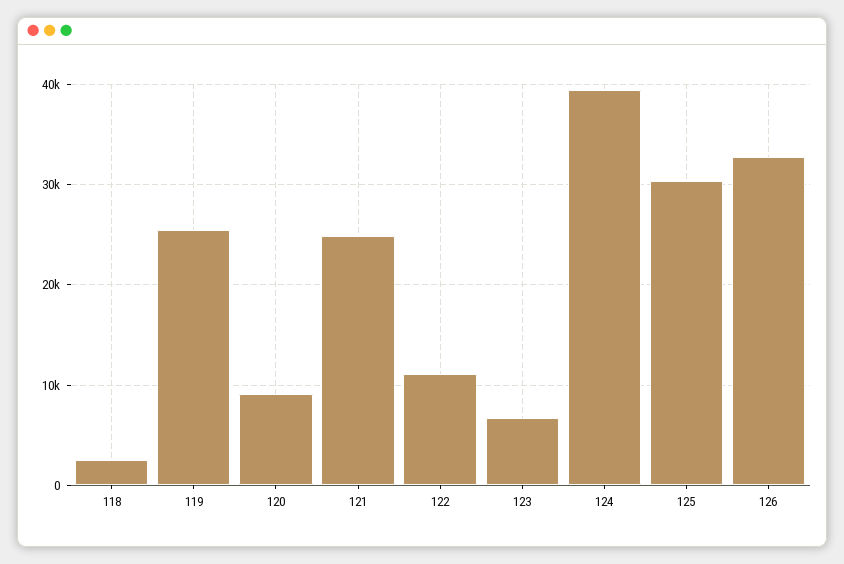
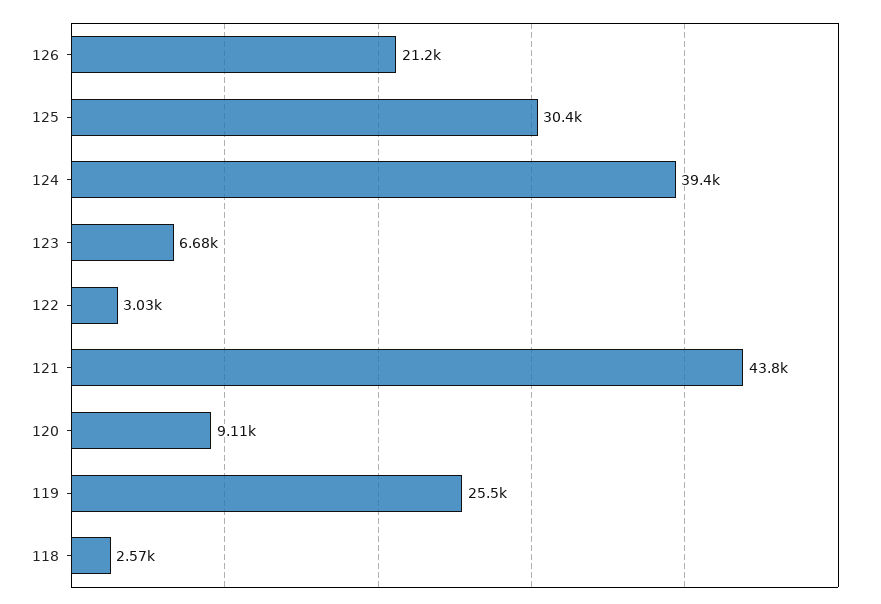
  {
    "118": 2570,
    "119": 25500,
    "120": 9110,
-   "121": 25000,
+   "121": 43800,
-   "122": 11000,
+   "122": 3030,
    "123": 6680,
    "124": 39400,
    "125": 30400,
-   "126": 33000
+   "126": 21200
  }

